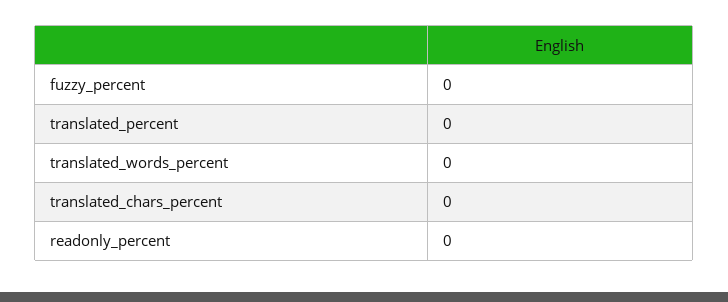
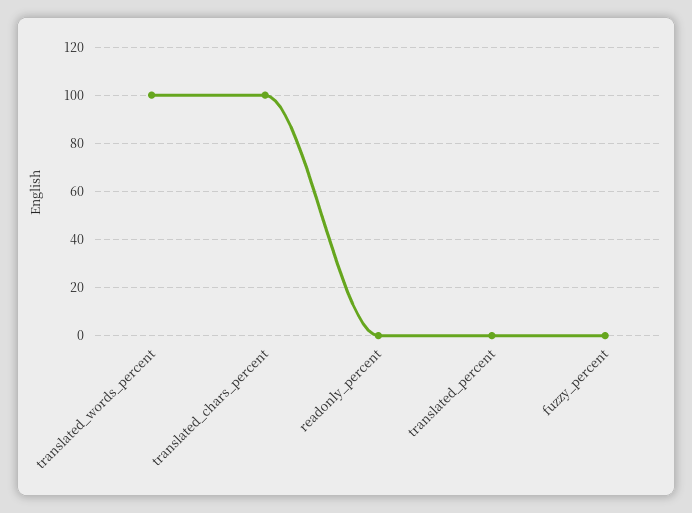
  {
    "fuzzy_percent": 0,
    "translated_percent": 0,
-   "translated_words_percent": 0,
+   "translated_words_percent": 100,
-   "translated_chars_percent": 0,
+   "translated_chars_percent": 100,
    "readonly_percent": 0
  }

